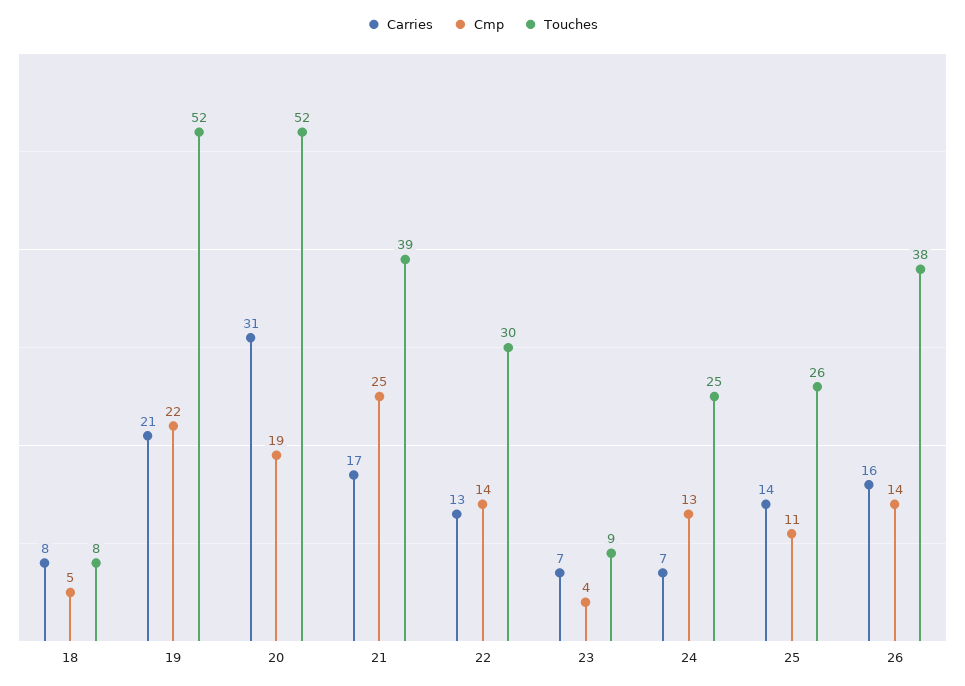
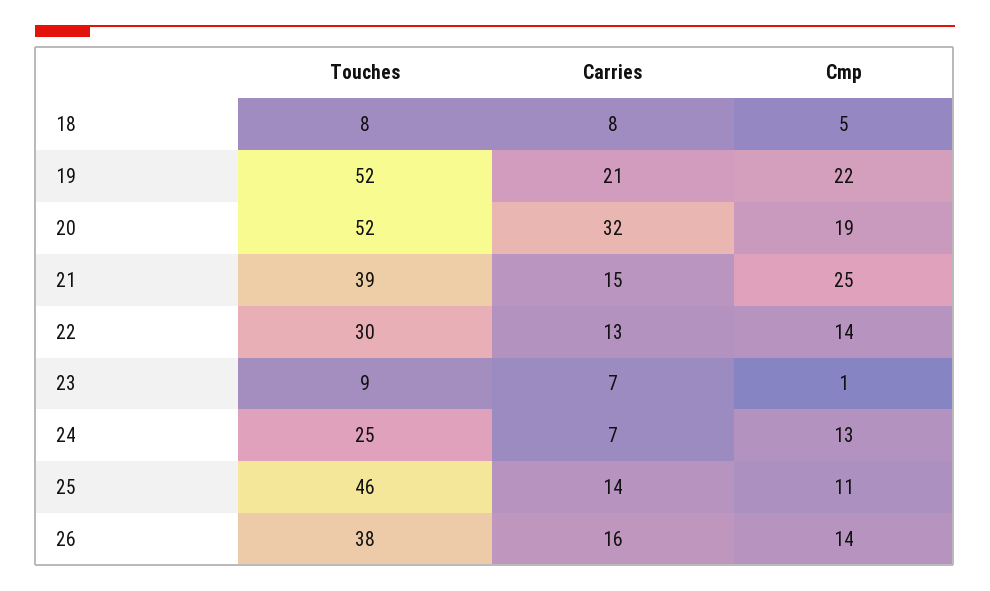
  {
    "Carries": {
      "18": 8,
      "19": 21,
-     "20": 31,
+     "20": 32,
-     "21": 17,
+     "21": 15,
      "22": 13,
      "23": 7,
      "24": 7,
      "25": 14,
      "26": 16
    },
    "Cmp": {
      "18": 5,
      "19": 22,
      "20": 19,
      "21": 25,
      "22": 14,
-     "23": 4,
+     "23": 1,
      "24": 13,
      "25": 11,
      "26": 14
    },
    "Touches": {
      "18": 8,
      "19": 52,
      "20": 52,
      "21": 39,
      "22": 30,
      "23": 9,
      "24": 25,
-     "25": 26,
+     "25": 46,
      "26": 38
    }
  }

